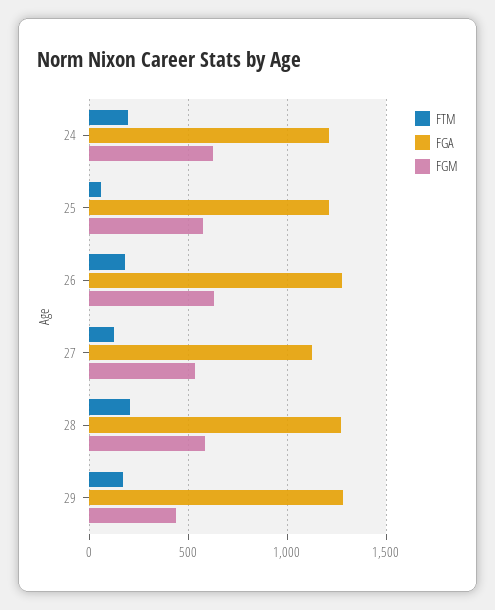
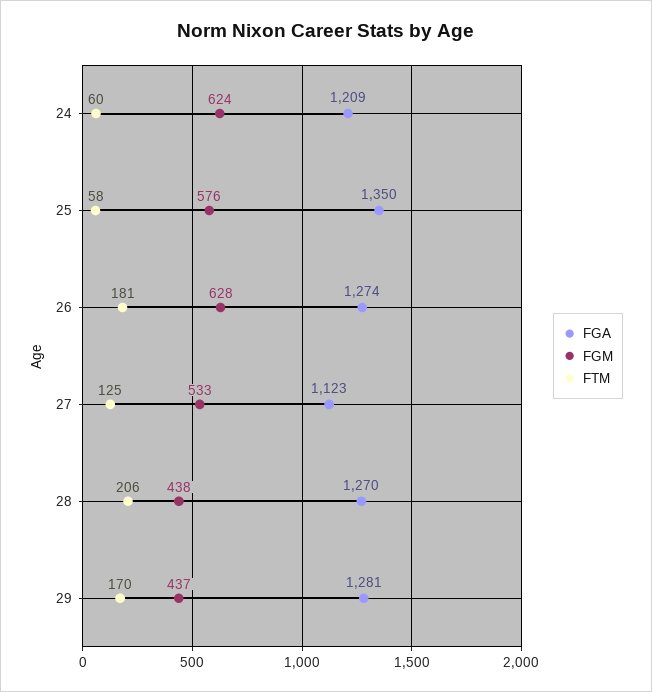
  {
    "FTM": {
-     "24": 200,
+     "24": 60,
      "25": 58,
      "26": 181,
      "27": 125,
      "28": 206,
      "29": 170
    },
    "FGA": {
      "24": 1209,
-     "25": 1200,
+     "25": 1350,
      "26": 1274,
      "27": 1123,
      "28": 1270,
      "29": 1281
    },
    "FGM": {
      "24": 624,
      "25": 576,
      "26": 628,
      "27": 533,
-     "28": 600,
+     "28": 438,
      "29": 437
    }
  }

